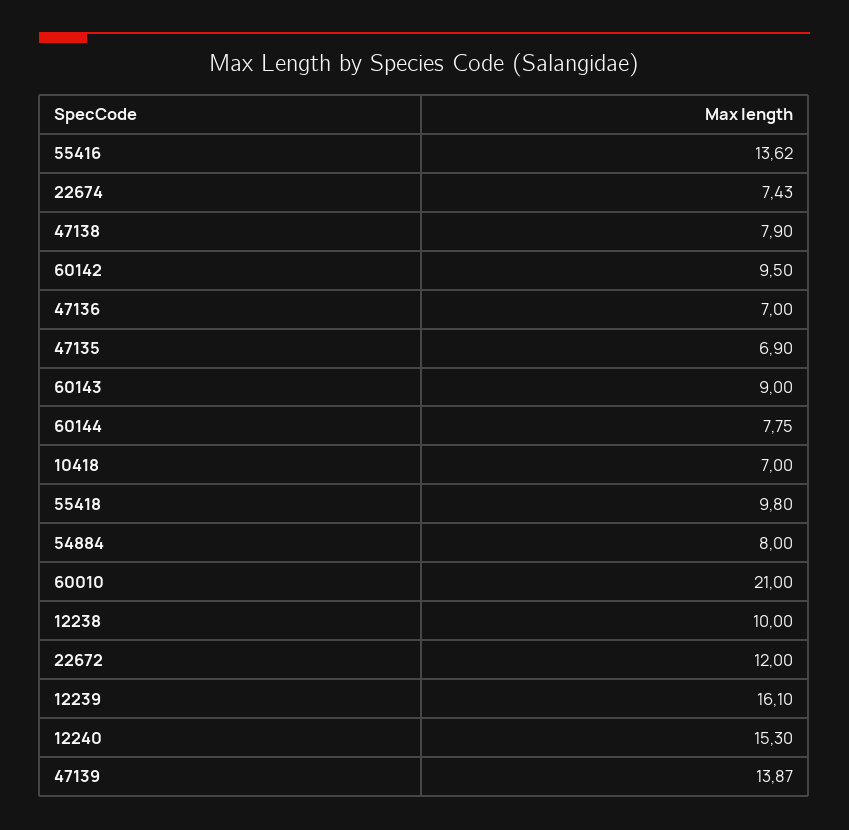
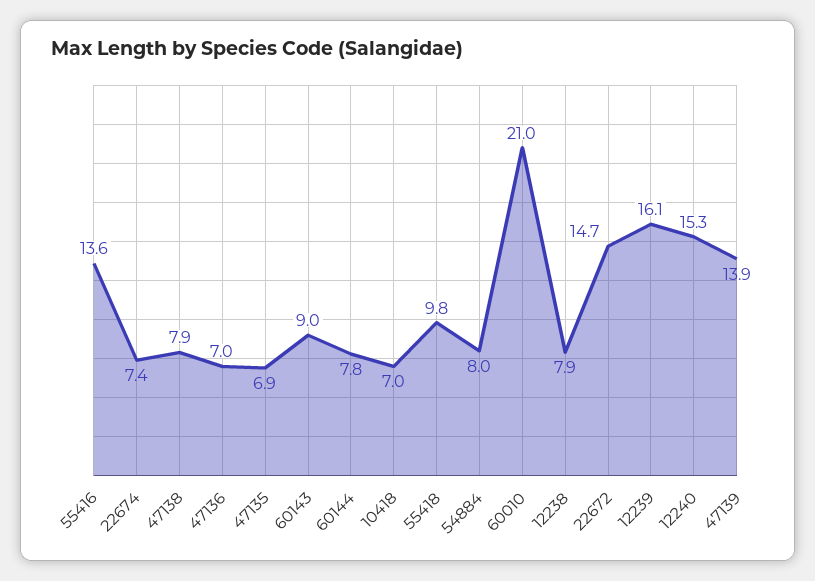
  {
    "55416": 13.62,
    "22674": 7.43,
    "47138": 7.9,
-   "60142": 9.5,
    "47136": 7,
    "47135": 6.9,
    "60143": 9,
    "60144": 7.75,
    "10418": 7,
    "55418": 9.8,
    "54884": 8,
    "60010": 21,
-   "12238": 10,
+   "12238": 7.9,
-   "22672": 12,
+   "22672": 14.7,
    "12239": 16.1,
    "12240": 15.3,
    "47139": 13.87
  }

